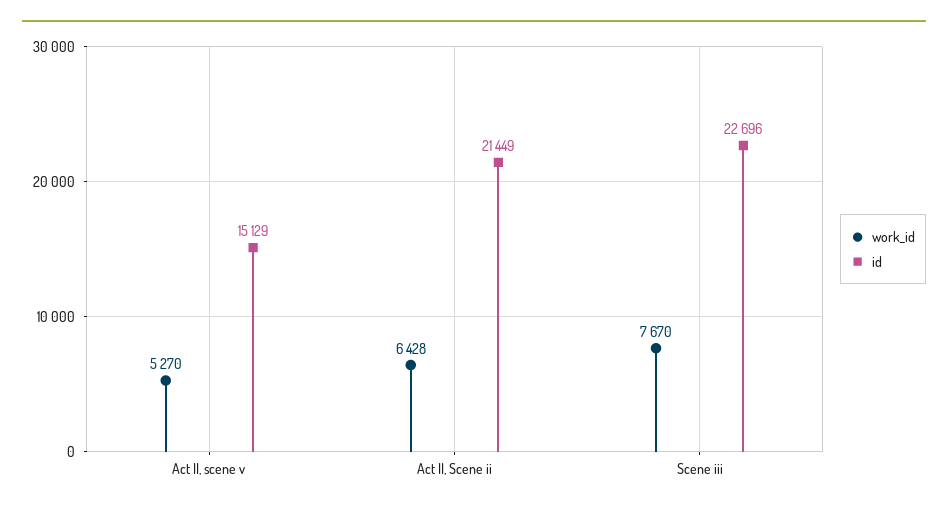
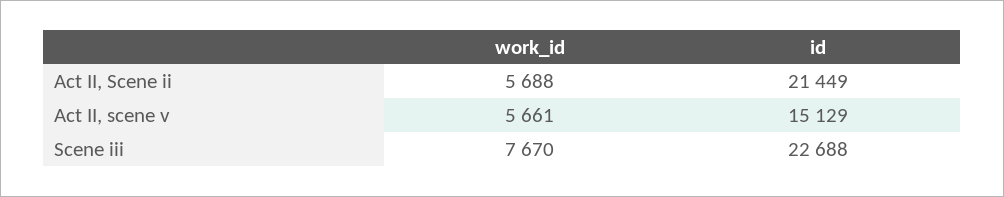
  {
    "work_id": {
-     "Act II, scene v": 5270,
+     "Act II, scene v": 5661,
-     "Act II, Scene ii": 6428,
+     "Act II, Scene ii": 5688,
      "Scene iii": 7670
    },
    "id": {
      "Act II, scene v": 15129,
      "Act II, Scene ii": 21449,
-     "Scene iii": 22696
+     "Scene iii": 22688
    }
  }

